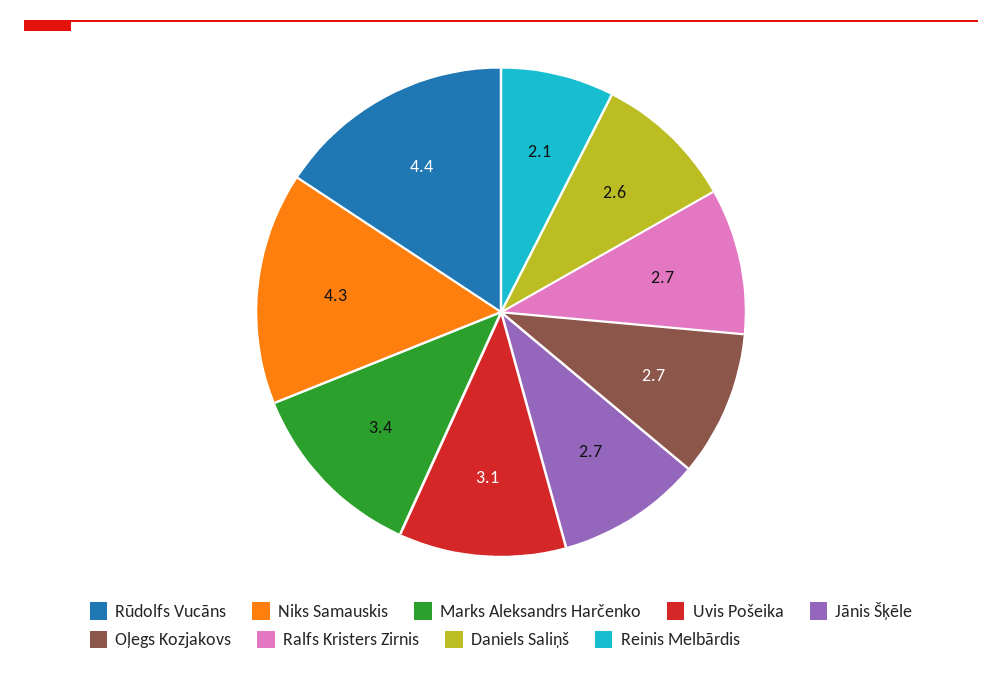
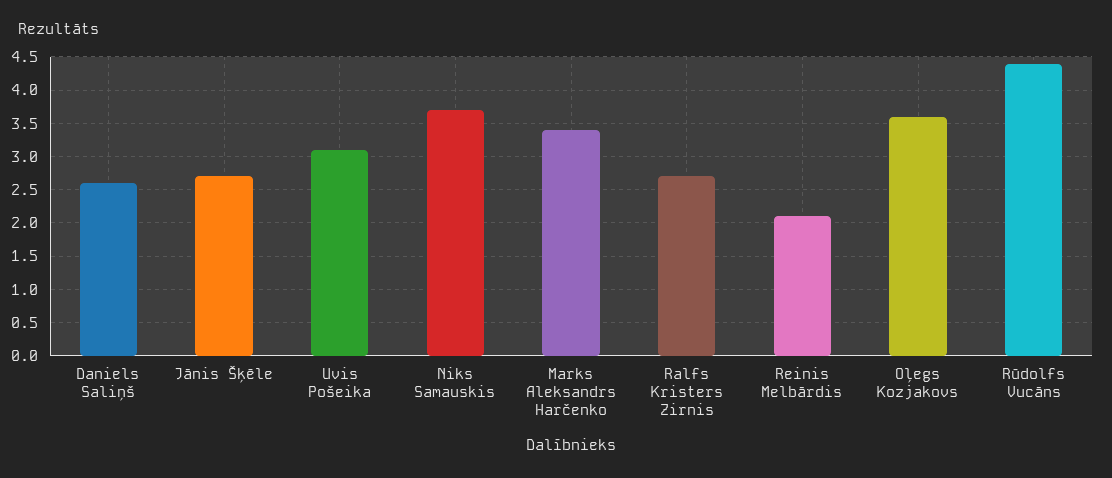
  {
    "Rūdolfs Vucāns": 4.4,
-   "Niks Samauskis": 4.3,
+   "Niks Samauskis": 3.7,
    "Marks Aleksandrs Harčenko": 3.4,
    "Uvis Pošeika": 3.1,
    "Jānis Šķēle": 2.7,
-   "Oļegs Kozjakovs": 2.7,
+   "Oļegs Kozjakovs": 3.6,
    "Ralfs Kristers Zirnis": 2.7,
    "Daniels Saliņš": 2.6,
    "Reinis Melbārdis": 2.1
  }

